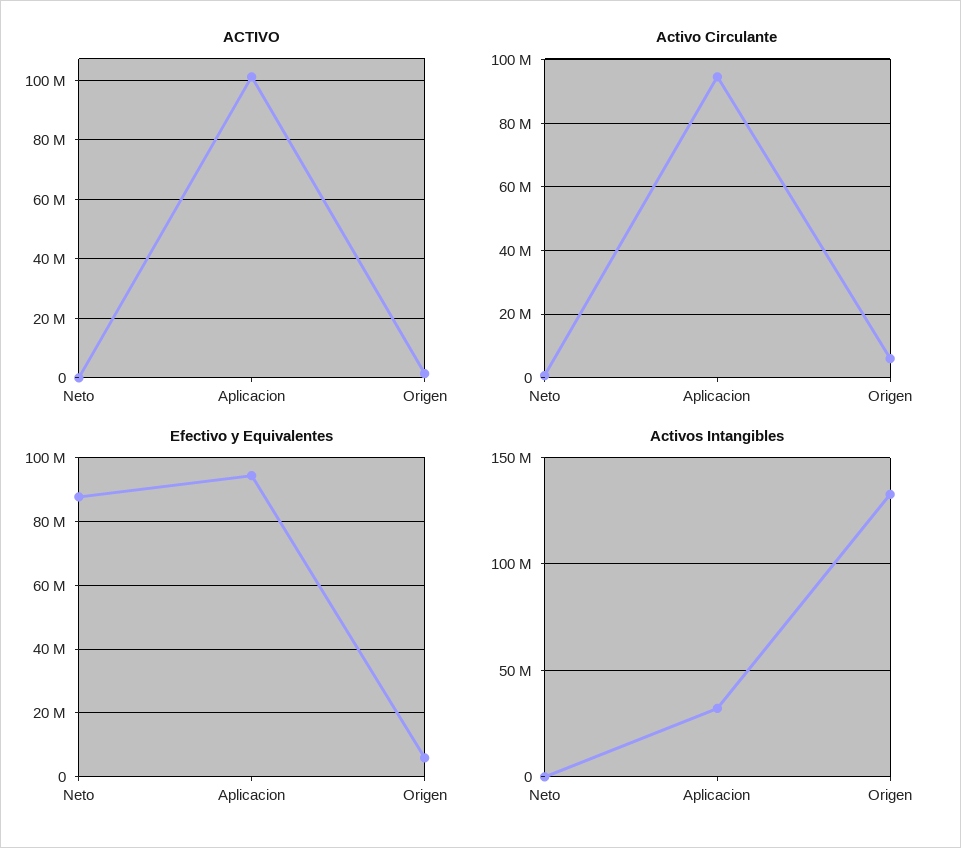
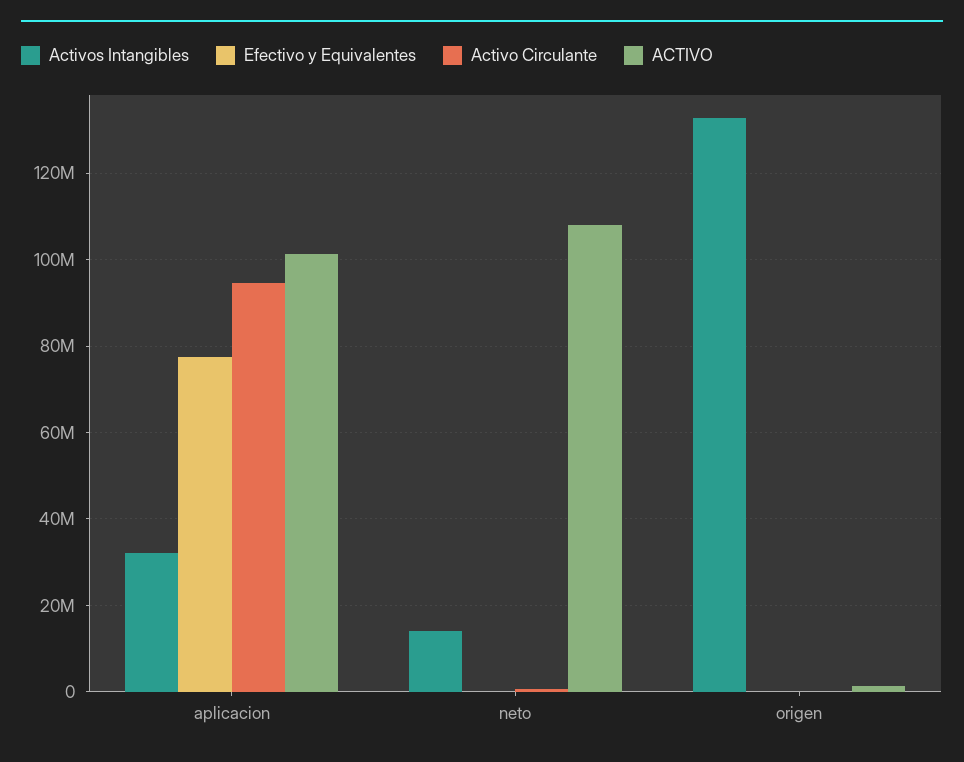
  {
    "ACTIVO": {
-     "Neto": 0,
+     "Neto": 108000000,
      "Aplicacion": 102000000,
      "Origen": 2000000
    },
    "Activo Circulante": {
      "Neto": 0,
      "Aplicacion": 94000000,
-     "Origen": 6000000
+     "Origen": 0
    },
    "Efectivo y Equivalentes": {
-     "Neto": 88000000,
+     "Neto": 0,
-     "Aplicacion": 94000000,
+     "Aplicacion": 78000000,
-     "Origen": 6000000
+     "Origen": 0
    },
    "Activos Intangibles": {
-     "Neto": 0,
+     "Neto": 14000000,
      "Aplicacion": 32000000,
      "Origen": 132000000
    }
  }

